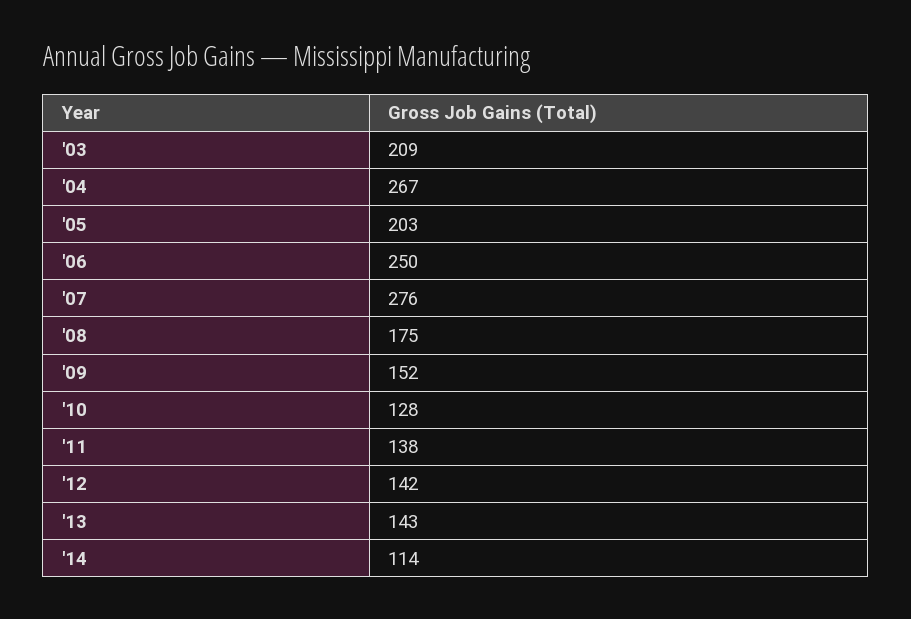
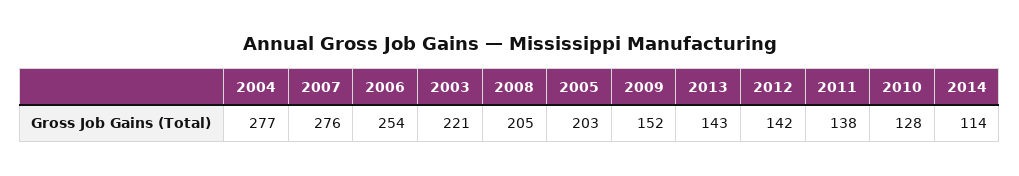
  {
-   "'03": 209,
+   "'03": 221,
-   "'04": 267,
+   "'04": 277,
    "'05": 203,
-   "'06": 250,
+   "'06": 254,
    "'07": 276,
-   "'08": 175,
+   "'08": 205,
    "'09": 152,
    "'10": 128,
    "'11": 138,
    "'12": 142,
    "'13": 143,
    "'14": 114
  }

